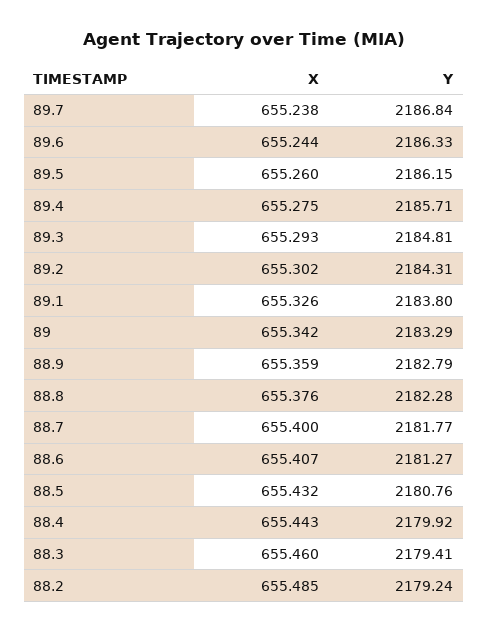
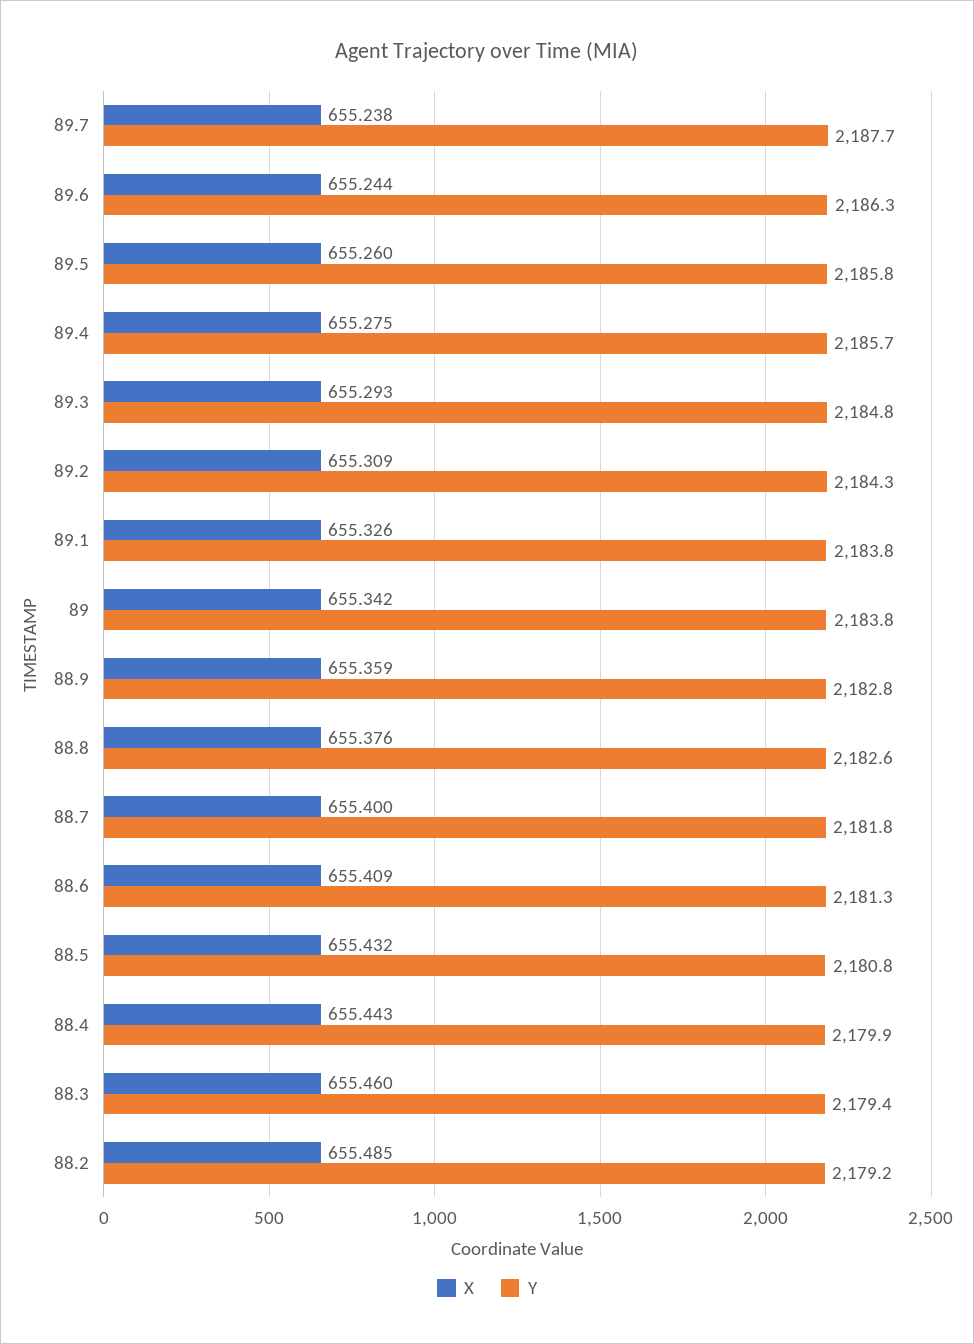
  {
    "X": {
      "89.7": 655.238,
      "89.6": 655.244,
      "89.5": 655.26,
      "89.4": 655.275,
      "89.3": 655.293,
-     "89.2": 655.302,
+     "89.2": 655.309,
      "89.1": 655.326,
      "89": 655.342,
      "88.9": 655.359,
      "88.8": 655.376,
      "88.7": 655.4,
-     "88.6": 655.407,
+     "88.6": 655.409,
      "88.5": 655.432,
      "88.4": 655.443,
      "88.3": 655.46,
      "88.2": 655.485
    },
    "Y": {
-     "89.7": 2186.84,
+     "89.7": 2187.7,
      "89.6": 2186.33,
-     "89.5": 2186.15,
+     "89.5": 2185.8,
      "89.4": 2185.71,
      "89.3": 2184.81,
      "89.2": 2184.31,
      "89.1": 2183.8,
-     "89": 2183.29,
+     "89": 2183.8,
      "88.9": 2182.79,
-     "88.8": 2182.28,
+     "88.8": 2182.6,
      "88.7": 2181.77,
      "88.6": 2181.27,
      "88.5": 2180.76,
      "88.4": 2179.92,
      "88.3": 2179.41,
      "88.2": 2179.24
    }
  }

